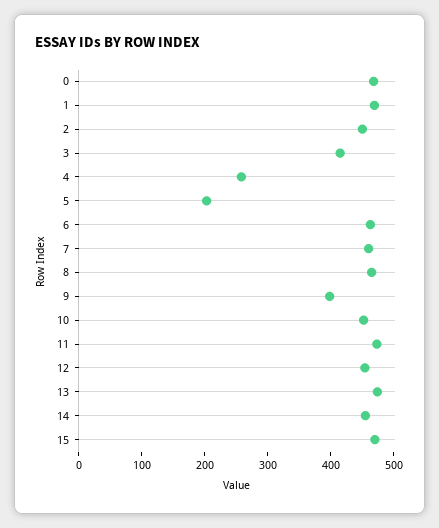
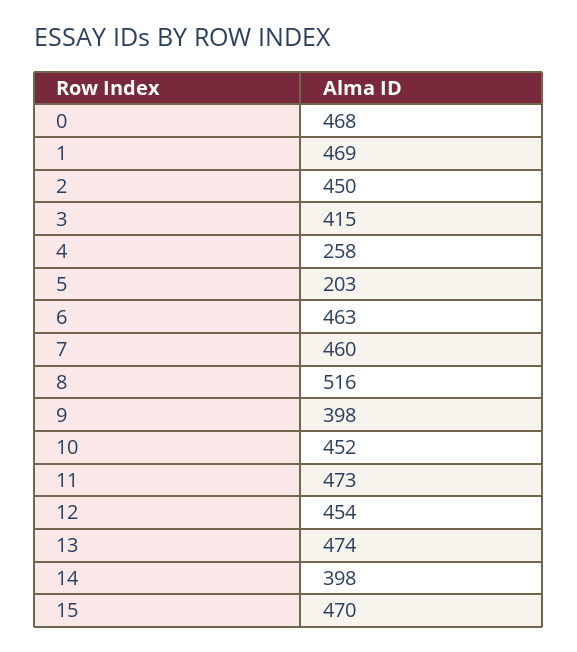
  {
    "0": 468,
    "1": 469,
    "2": 450,
    "3": 415,
    "4": 258,
    "5": 203,
    "6": 463,
    "7": 460,
-   "8": 460,
+   "8": 516,
    "9": 398,
    "10": 452,
    "11": 473,
    "12": 454,
    "13": 474,
-   "14": 460,
+   "14": 398,
    "15": 470
  }

